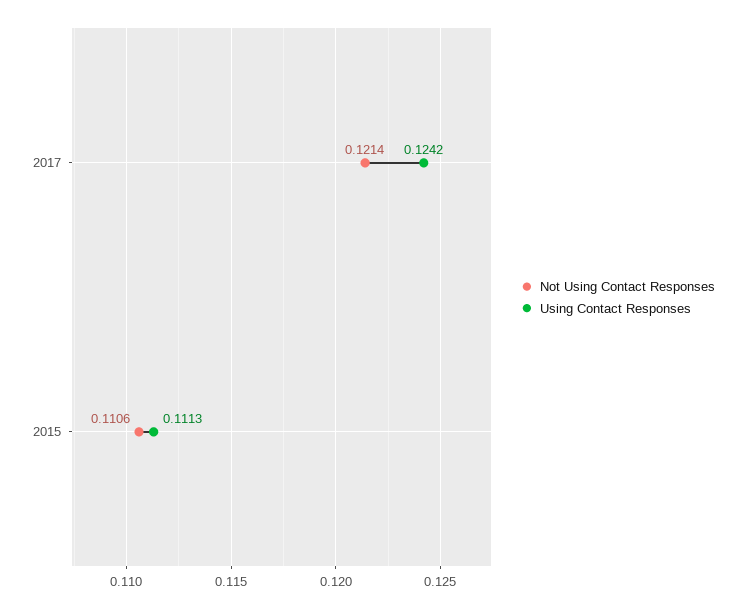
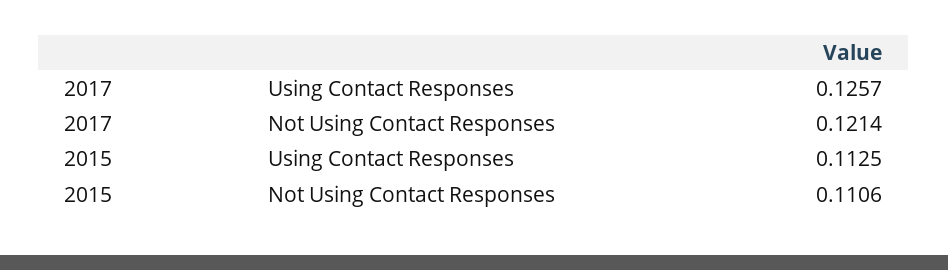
  {
    "Not Using Contact Responses": {
      "2017": 0.1214,
      "2015": 0.1106
    },
    "Using Contact Responses": {
-     "2017": 0.1242,
+     "2017": 0.1257,
-     "2015": 0.1113
+     "2015": 0.1125
    }
  }

